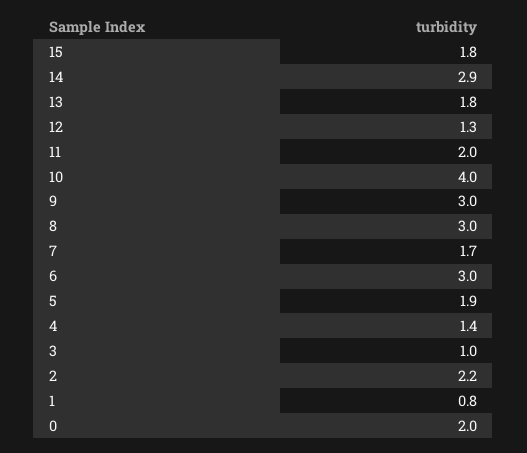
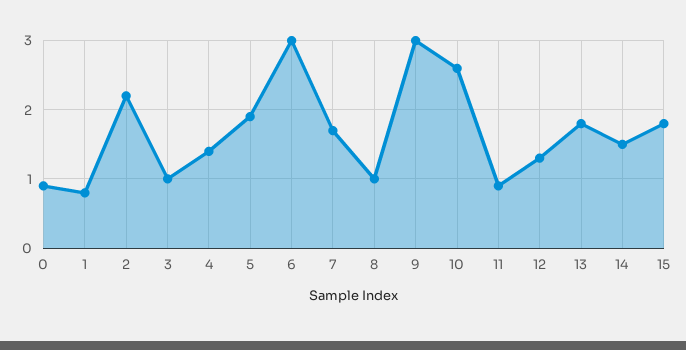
  {
    "15": 1.8,
-   "14": 2.9,
+   "14": 1.5,
    "13": 1.8,
    "12": 1.3,
-   "11": 2,
+   "11": 0.9,
-   "10": 4,
+   "10": 2.6,
    "9": 3,
-   "8": 3,
+   "8": 1,
    "7": 1.7,
    "6": 3,
    "5": 1.9,
    "4": 1.4,
    "3": 1,
    "2": 2.2,
    "1": 0.8,
-   "0": 2
+   "0": 0.9
  }

